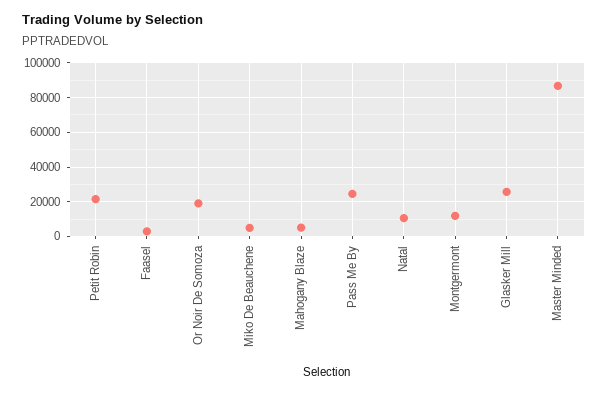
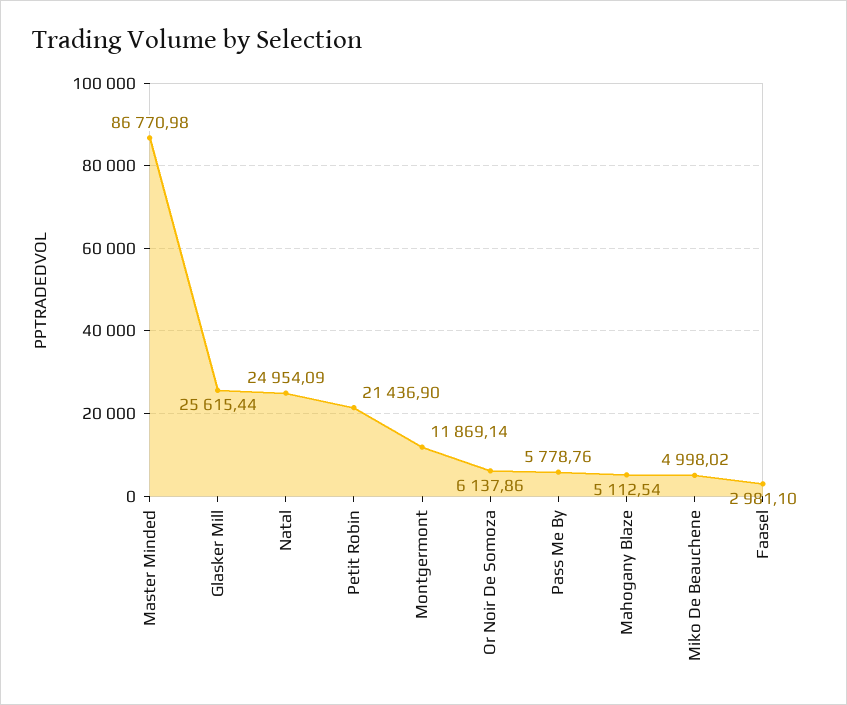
  {
    "Petit Robin": 21436.9,
    "Faasel": 2981.1,
-   "Or Noir De Somoza": 20000,
+   "Or Noir De Somoza": 6137.86,
    "Miko De Beauchene": 4998.02,
    "Mahogany Blaze": 5112.54,
-   "Pass Me By": 25000,
+   "Pass Me By": 5778.76,
-   "Natal": 10000,
+   "Natal": 24954.09,
    "Montgermont": 11869.14,
    "Glasker Mill": 25615.44,
    "Master Minded": 86770.98
  }

